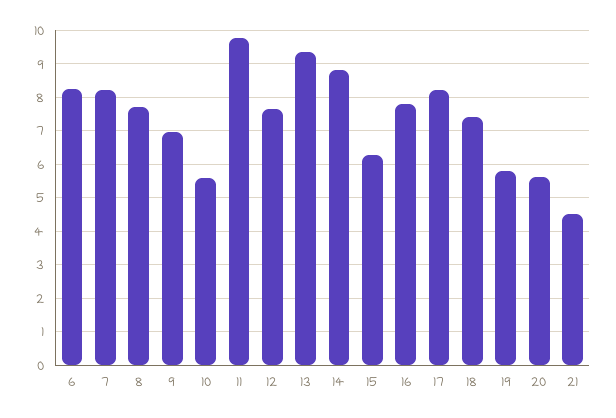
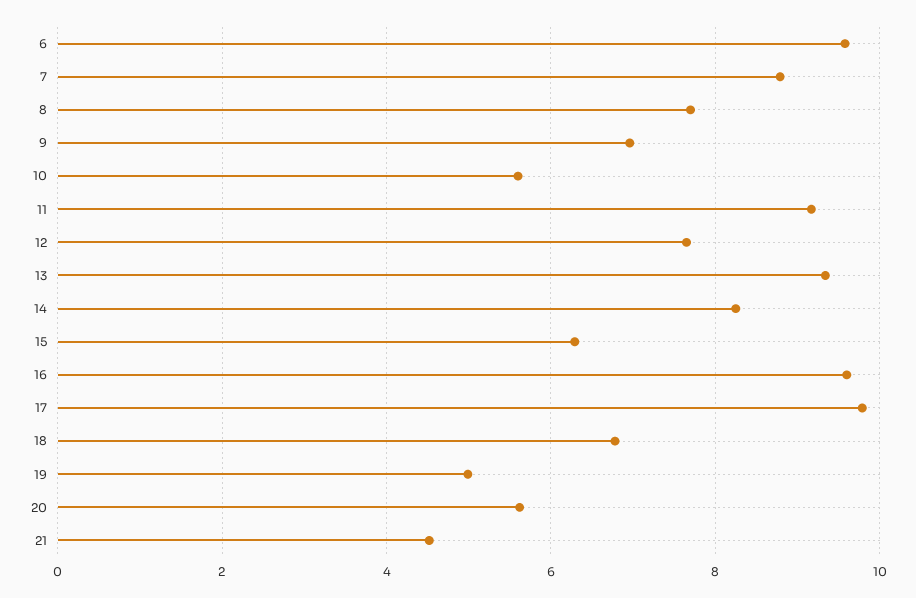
  {
-   "6": 8.2,
+   "6": 9.6,
-   "7": 8.2,
+   "7": 8.8,
    "8": 7.8,
    "9": 7,
    "10": 5.6,
-   "11": 9.8,
+   "11": 9.2,
    "12": 7.6,
    "13": 9.4,
-   "14": 8.8,
+   "14": 8.2,
    "15": 6.2,
-   "16": 7.8,
+   "16": 9.6,
-   "17": 8.2,
+   "17": 9.8,
-   "18": 7.4,
+   "18": 6.8,
-   "19": 5.8,
+   "19": 5,
    "20": 5.6,
    "21": 4.6
  }

